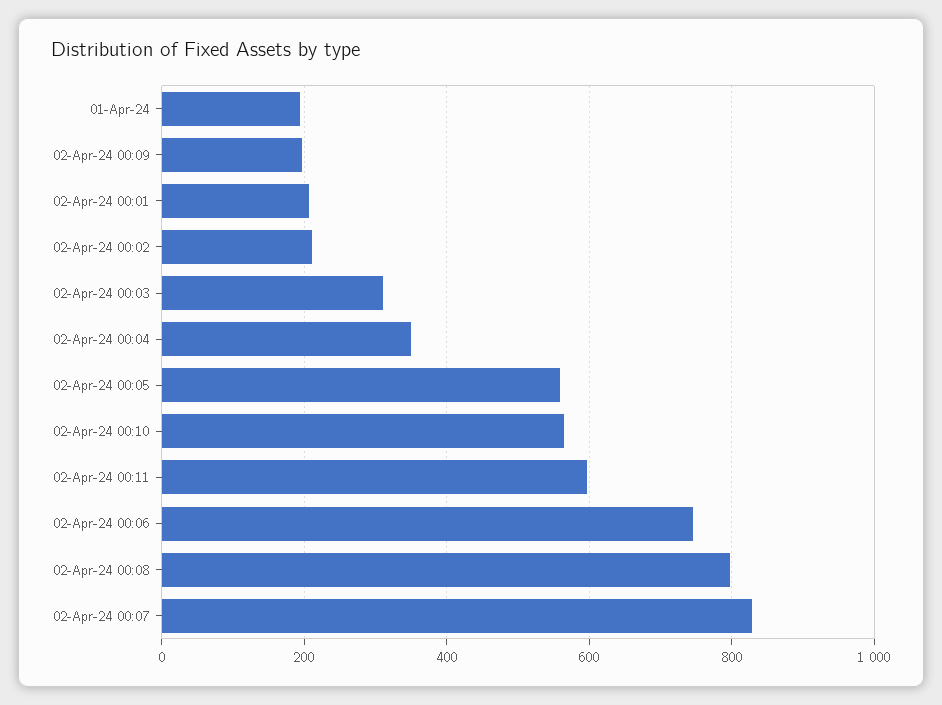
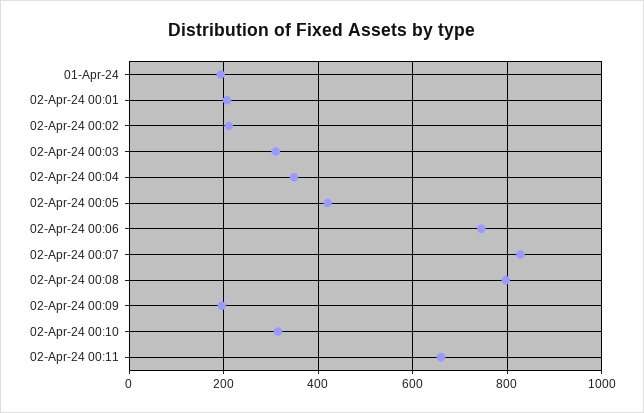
  {
    "01-Apr-24": 200,
    "02-Apr-24 00:09": 200,
    "02-Apr-24 00:01": 200,
    "02-Apr-24 00:02": 220,
    "02-Apr-24 00:03": 320,
    "02-Apr-24 00:04": 340,
-   "02-Apr-24 00:05": 560,
+   "02-Apr-24 00:05": 420,
-   "02-Apr-24 00:10": 560,
+   "02-Apr-24 00:10": 320,
-   "02-Apr-24 00:11": 600,
+   "02-Apr-24 00:11": 660,
    "02-Apr-24 00:06": 740,
    "02-Apr-24 00:08": 800,
    "02-Apr-24 00:07": 820
  }

